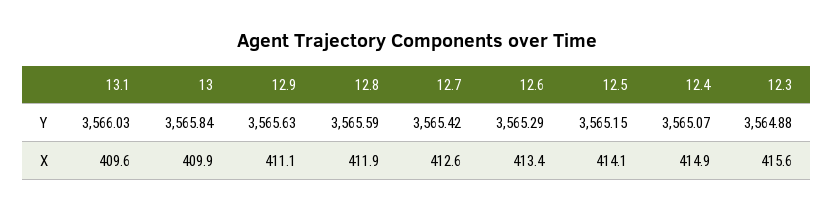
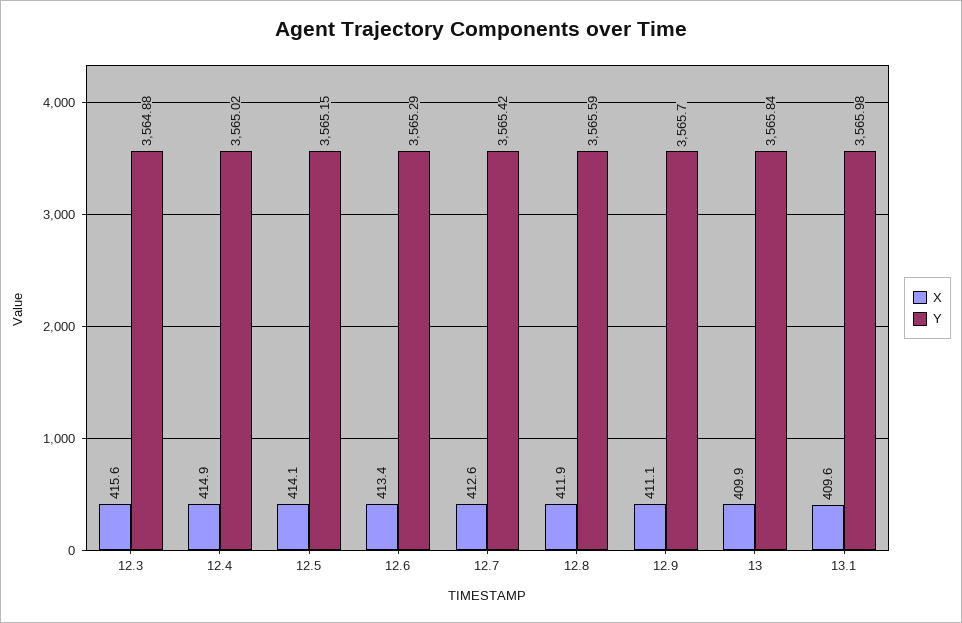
  {
    "Y": {
-     "13.1": 3566.03,
+     "13.1": 3565.98,
      "13": 3565.84,
-     "12.9": 3565.63,
+     "12.9": 3565.7,
      "12.8": 3565.59,
      "12.7": 3565.42,
      "12.6": 3565.29,
      "12.5": 3565.15,
-     "12.4": 3565.07,
+     "12.4": 3565.02,
      "12.3": 3564.88
    },
    "X": {
      "13.1": 409.6,
      "13": 409.9,
      "12.9": 411.1,
      "12.8": 411.9,
      "12.7": 412.6,
      "12.6": 413.4,
      "12.5": 414.1,
      "12.4": 414.9,
      "12.3": 415.6
    }
  }

